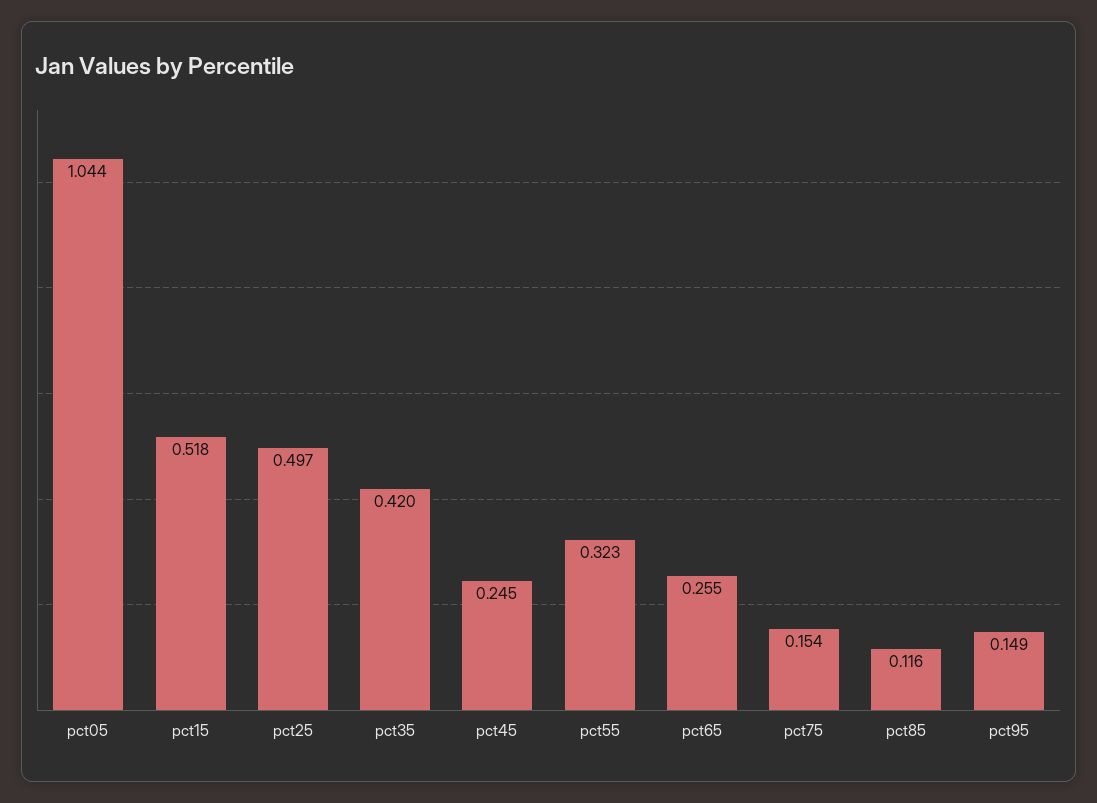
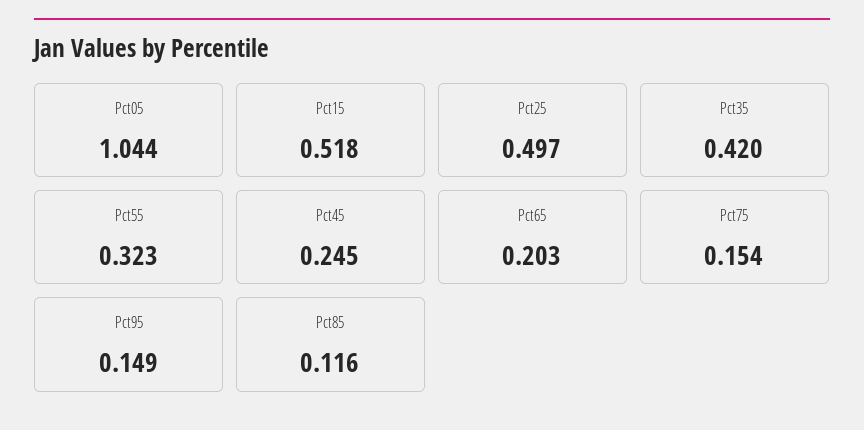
  {
    "pct05": 1.044,
    "pct15": 0.518,
    "pct25": 0.497,
    "pct35": 0.42,
    "pct45": 0.245,
    "pct55": 0.323,
-   "pct65": 0.255,
+   "pct65": 0.203,
    "pct75": 0.154,
    "pct85": 0.116,
    "pct95": 0.149
  }

